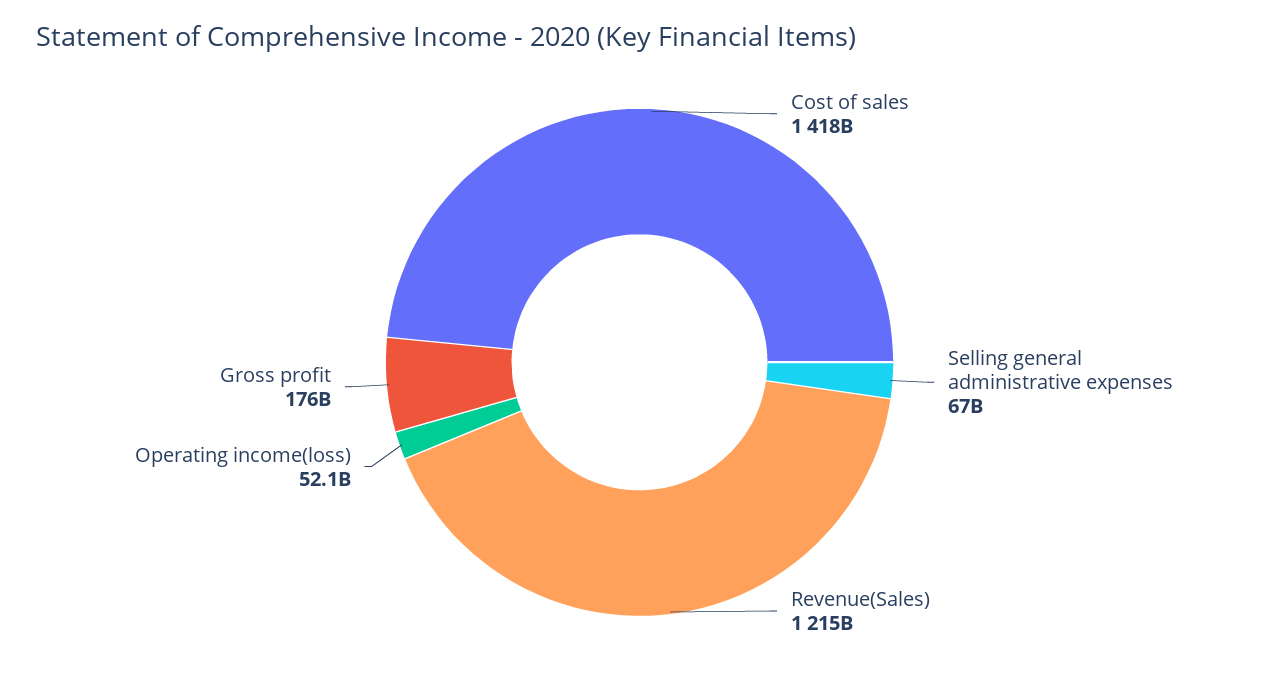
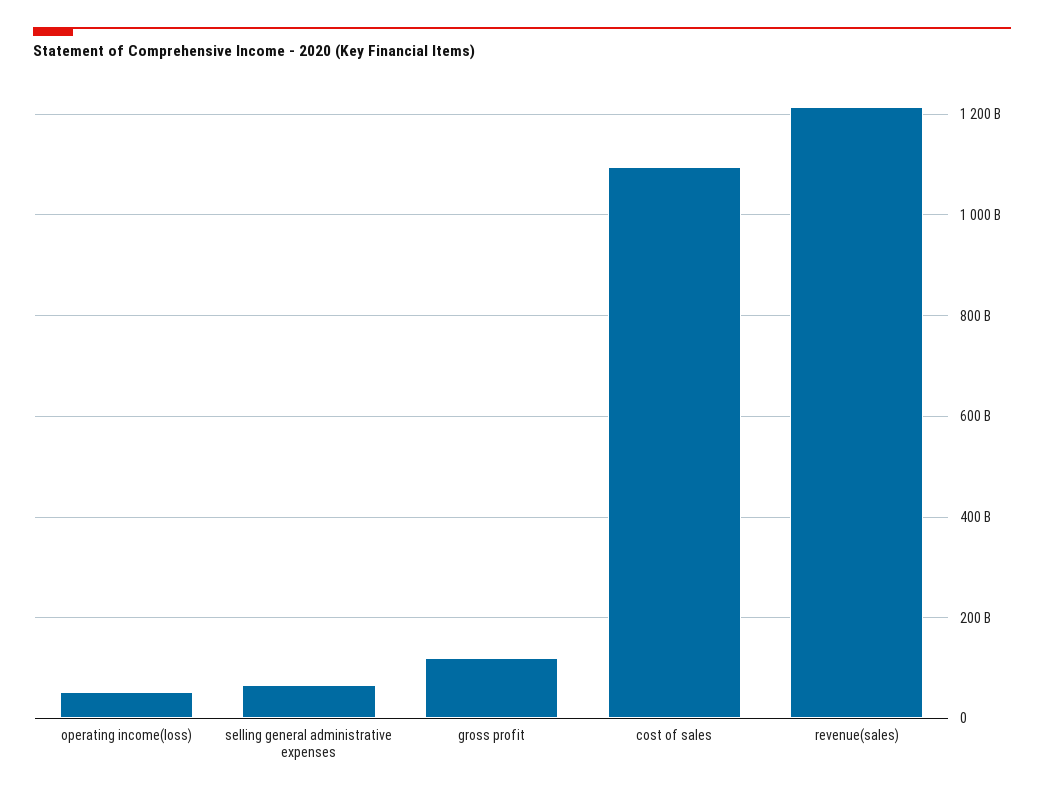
  {
-   "Cost of sales": 1418000000000,
+   "Cost of sales": 1100000000000,
    "Selling general administrative expenses": 67000000000,
    "Revenue(Sales)": 1215000000000,
    "Operating income(loss)": 52100000000,
-   "Gross profit": 176000000000
+   "Gross profit": 120000000000
  }

